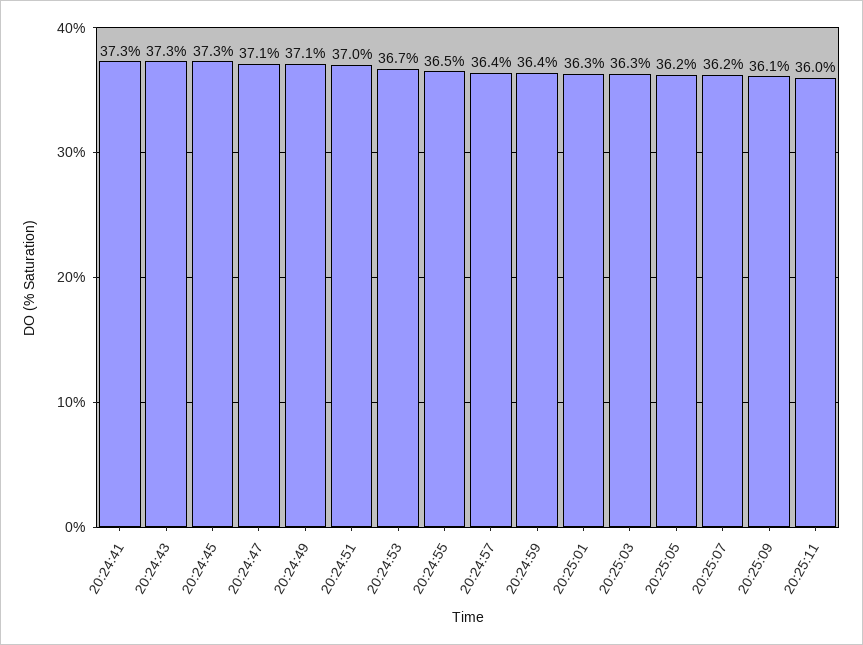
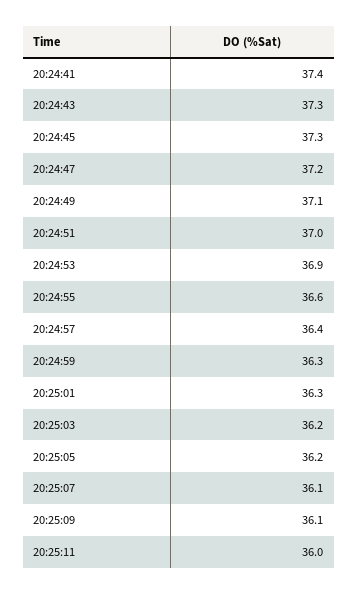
  {
-   "20:24:41": 37.3,
+   "20:24:41": 37.4,
    "20:24:43": 37.3,
    "20:24:45": 37.3,
-   "20:24:47": 37.1,
+   "20:24:47": 37.2,
    "20:24:49": 37.1,
    "20:24:51": 37,
-   "20:24:53": 36.7,
+   "20:24:53": 36.9,
-   "20:24:55": 36.5,
+   "20:24:55": 36.6,
    "20:24:57": 36.4,
-   "20:24:59": 36.4,
+   "20:24:59": 36.3,
    "20:25:01": 36.3,
-   "20:25:03": 36.3,
+   "20:25:03": 36.2,
    "20:25:05": 36.2,
-   "20:25:07": 36.2,
+   "20:25:07": 36.1,
    "20:25:09": 36.1,
    "20:25:11": 36
  }

